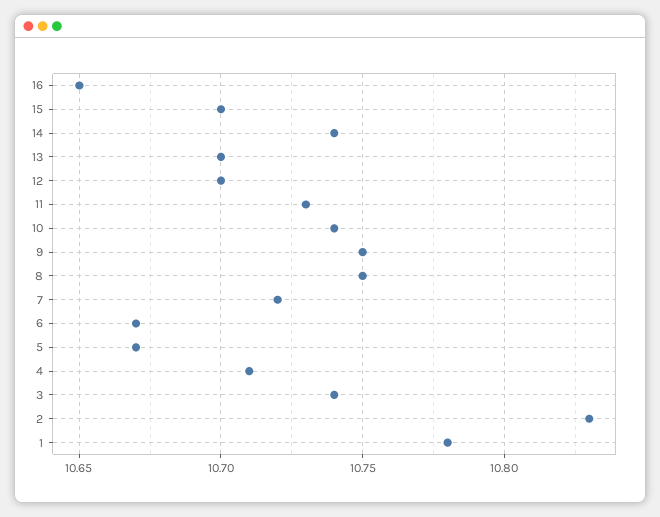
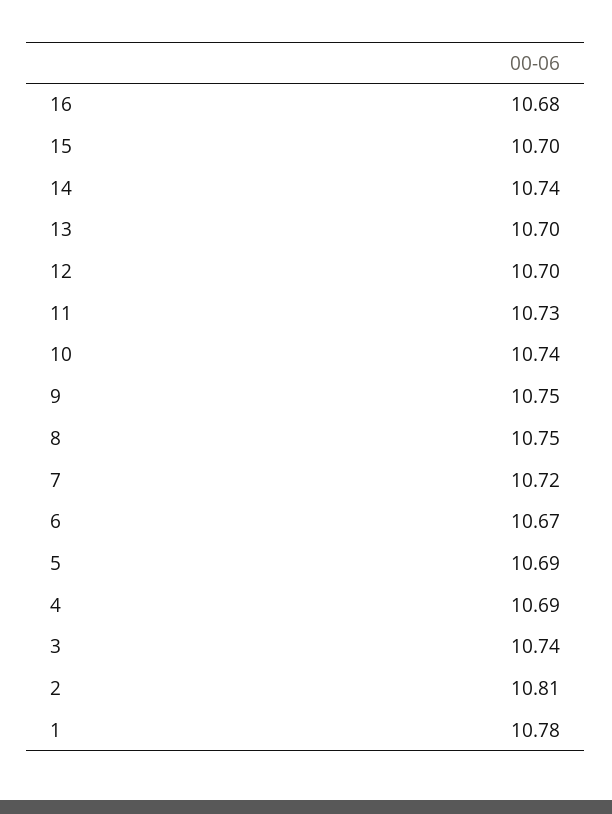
  {
-   "16": 10.65,
+   "16": 10.68,
    "15": 10.7,
    "14": 10.74,
    "13": 10.7,
    "12": 10.7,
    "11": 10.73,
    "10": 10.74,
    "9": 10.75,
    "8": 10.75,
    "7": 10.72,
    "6": 10.67,
-   "5": 10.67,
+   "5": 10.69,
-   "4": 10.71,
+   "4": 10.69,
    "3": 10.74,
-   "2": 10.83,
+   "2": 10.81,
    "1": 10.78
  }

